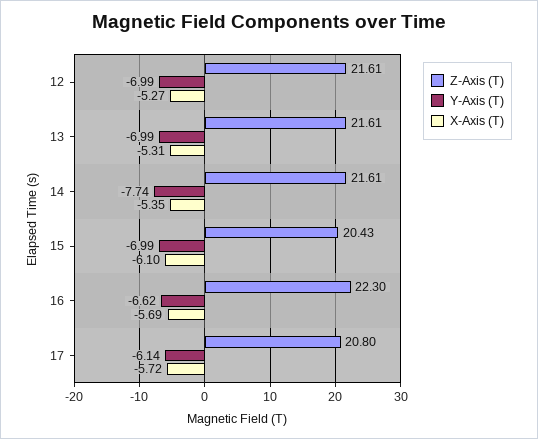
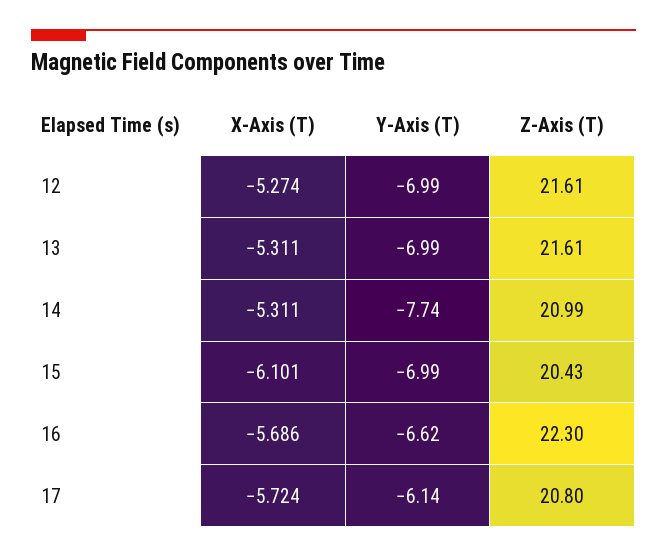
  {
    "Z-Axis (T)": {
      "12": 21.61,
      "13": 21.61,
-     "14": 21.61,
+     "14": 20.99,
      "15": 20.43,
      "16": 22.3,
      "17": 20.8
    },
    "Y-Axis (T)": {
      "12": -6.99,
      "13": -6.99,
      "14": -7.74,
      "15": -6.99,
      "16": -6.62,
      "17": -6.14
    },
    "X-Axis (T)": {
      "12": -5.274,
      "13": -5.311,
-     "14": -5.35,
+     "14": -5.311,
      "15": -6.101,
      "16": -5.686,
      "17": -5.724
    }
  }

